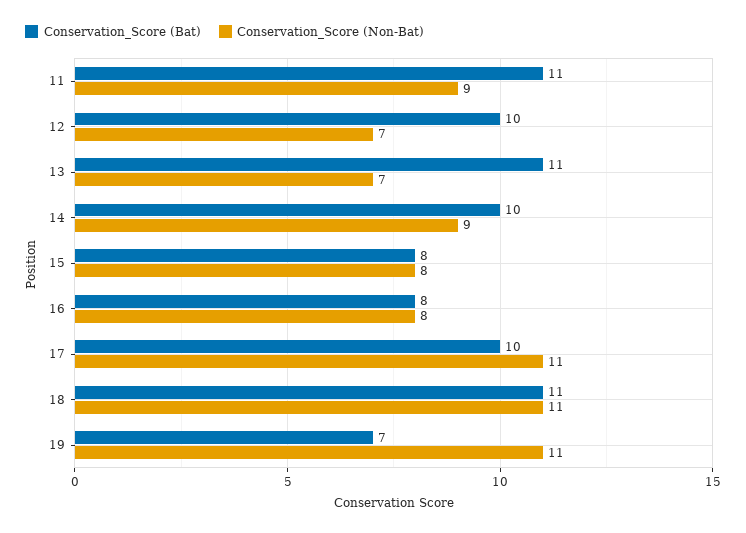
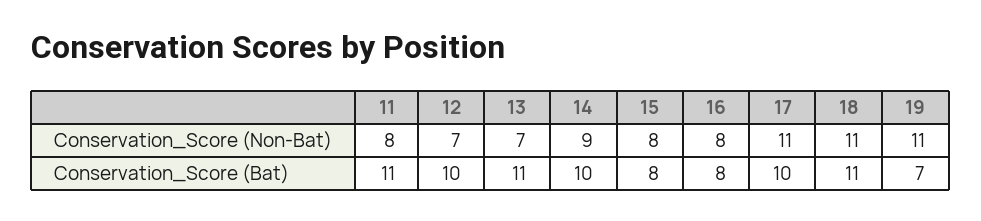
  {
    "Conservation_Score (Bat)": {
      "11": 11,
      "12": 10,
      "13": 11,
      "14": 10,
      "15": 8,
      "16": 8,
      "17": 10,
      "18": 11,
      "19": 7
    },
    "Conservation_Score (Non-Bat)": {
-     "11": 9,
+     "11": 8,
      "12": 7,
      "13": 7,
      "14": 9,
      "15": 8,
      "16": 8,
      "17": 11,
      "18": 11,
      "19": 11
    }
  }

